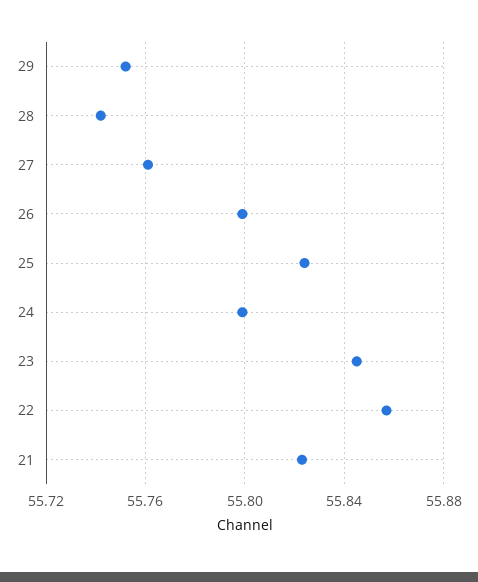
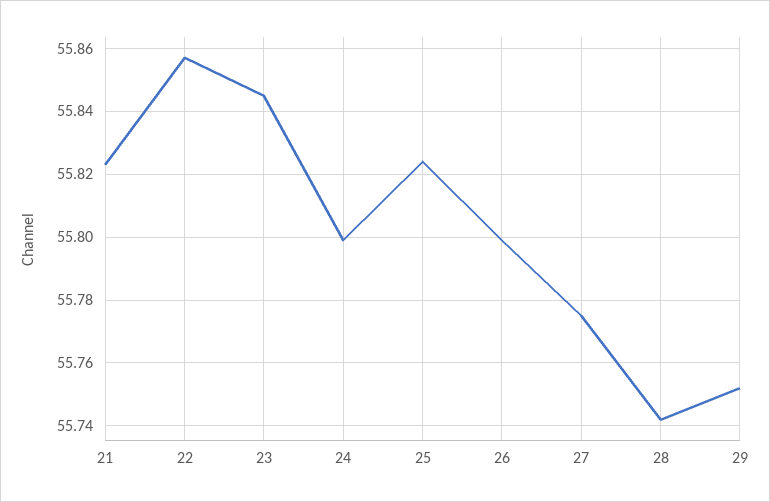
  {
    "29": 55.75,
    "28": 55.74,
-   "27": 55.76,
+   "27": 55.775,
    "26": 55.8,
    "25": 55.825,
    "24": 55.8,
    "23": 55.845,
    "22": 55.855,
    "21": 55.825
  }

